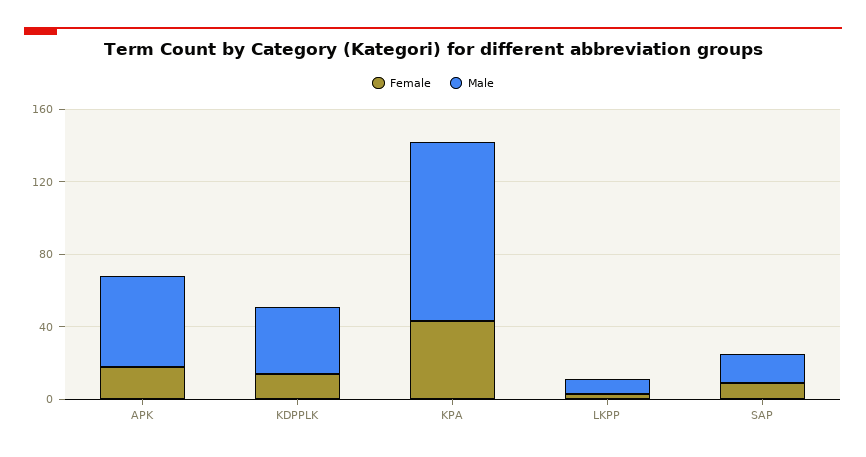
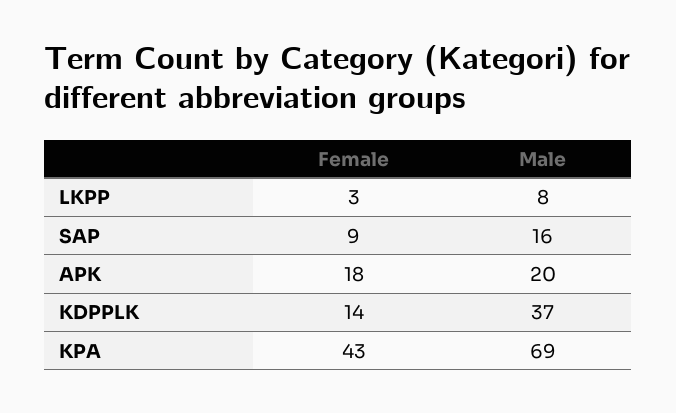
  {
    "Female": {
      "APK": 18,
      "KDPPLK": 14,
      "KPA": 43,
      "LKPP": 3,
      "SAP": 9
    },
    "Male": {
-     "APK": 50,
+     "APK": 20,
      "KDPPLK": 37,
-     "KPA": 100,
+     "KPA": 69,
      "LKPP": 8,
      "SAP": 16
    }
  }

